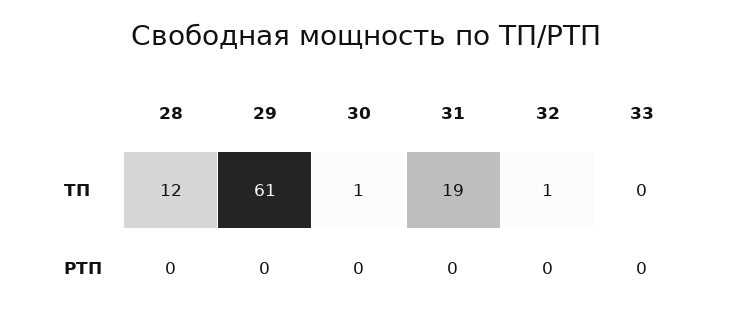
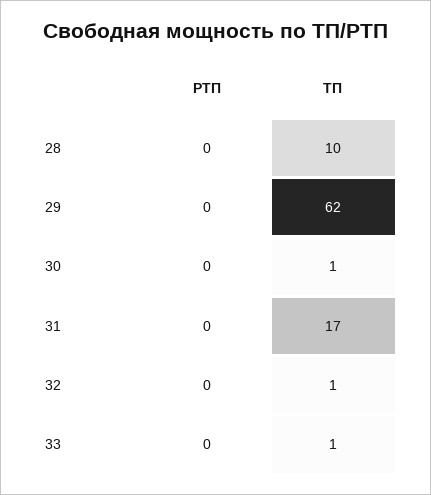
  {
    "28": {
-     "ТП": 12,
+     "ТП": 10,
      "РТП": 0
    },
    "29": {
-     "ТП": 61,
+     "ТП": 62,
      "РТП": 0
    },
    "30": {
      "ТП": 1,
      "РТП": 0
    },
    "31": {
-     "ТП": 19,
+     "ТП": 17,
      "РТП": 0
    },
    "32": {
      "ТП": 1,
      "РТП": 0
    },
    "33": {
-     "ТП": 0,
+     "ТП": 1,
      "РТП": 0
    }
  }

